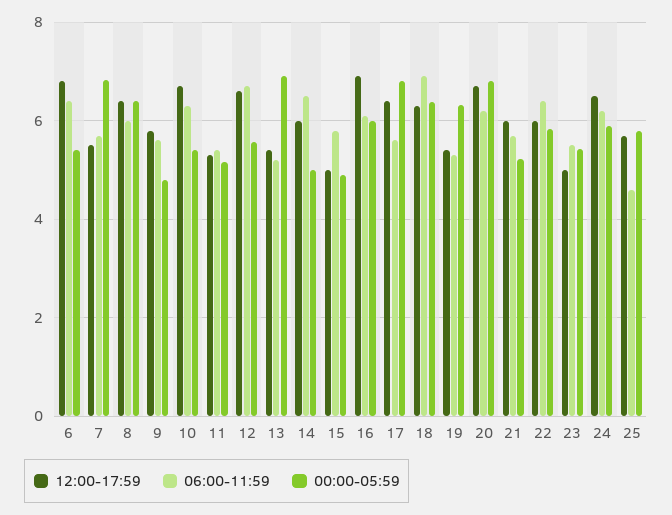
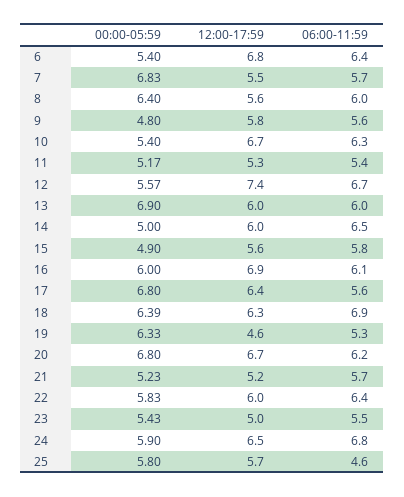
  {
    "12:00-17:59": {
      "6": 6.8,
      "7": 5.5,
-     "8": 6.4,
+     "8": 5.6,
      "9": 5.8,
      "10": 6.7,
      "11": 5.3,
-     "12": 6.6,
+     "12": 7.4,
-     "13": 5.4,
+     "13": 6,
      "14": 6,
-     "15": 5,
+     "15": 5.6,
      "16": 6.9,
      "17": 6.4,
      "18": 6.3,
-     "19": 5.4,
+     "19": 4.6,
      "20": 6.7,
-     "21": 6,
+     "21": 5.2,
      "22": 6,
      "23": 5,
      "24": 6.5,
      "25": 5.7
    },
    "06:00-11:59": {
      "6": 6.4,
      "7": 5.7,
      "8": 6,
      "9": 5.6,
      "10": 6.3,
      "11": 5.4,
      "12": 6.7,
-     "13": 5.2,
+     "13": 6,
      "14": 6.5,
      "15": 5.8,
      "16": 6.1,
      "17": 5.6,
      "18": 6.9,
      "19": 5.3,
      "20": 6.2,
      "21": 5.7,
      "22": 6.4,
      "23": 5.5,
-     "24": 6.2,
+     "24": 6.8,
      "25": 4.6
    },
    "00:00-05:59": {
      "6": 5.4,
      "7": 6.83,
      "8": 6.4,
      "9": 4.8,
      "10": 5.4,
      "11": 5.17,
      "12": 5.57,
      "13": 6.9,
      "14": 5,
      "15": 4.9,
      "16": 6,
      "17": 6.8,
      "18": 6.39,
      "19": 6.33,
      "20": 6.8,
      "21": 5.23,
      "22": 5.83,
      "23": 5.43,
      "24": 5.9,
      "25": 5.8
    }
  }

